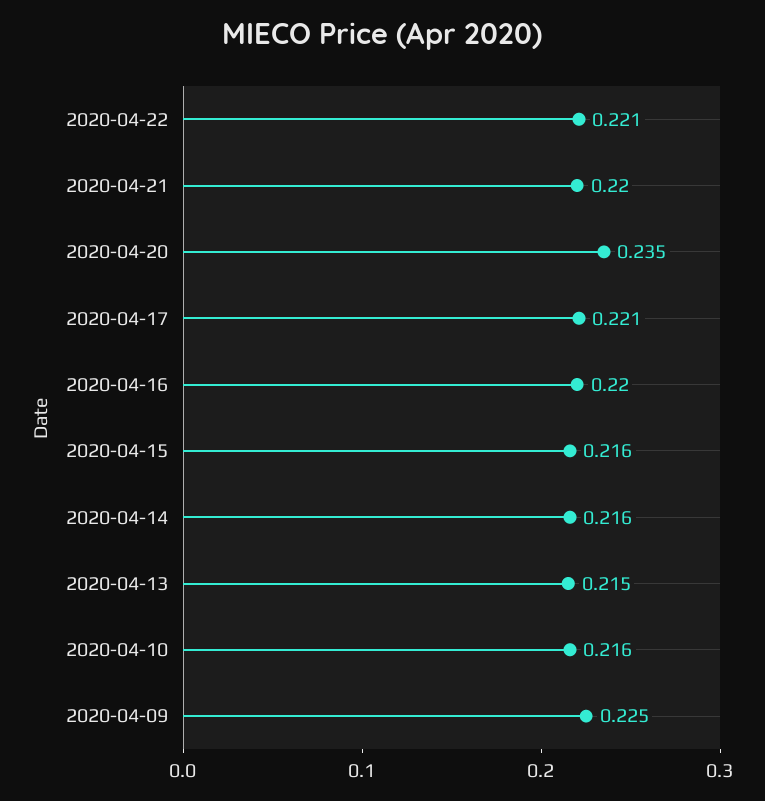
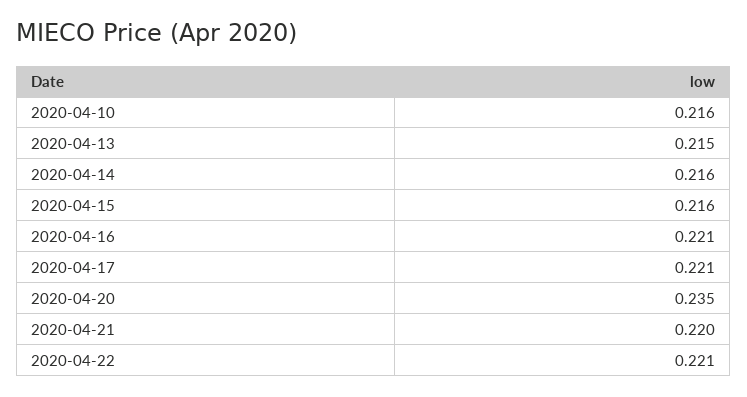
  {
    "2020-04-22": 0.221,
    "2020-04-21": 0.22,
    "2020-04-20": 0.235,
    "2020-04-17": 0.221,
-   "2020-04-16": 0.22,
+   "2020-04-16": 0.221,
    "2020-04-15": 0.216,
    "2020-04-14": 0.216,
    "2020-04-13": 0.215,
-   "2020-04-10": 0.216,
+   "2020-04-10": 0.216
-   "2020-04-09": 0.225
  }

